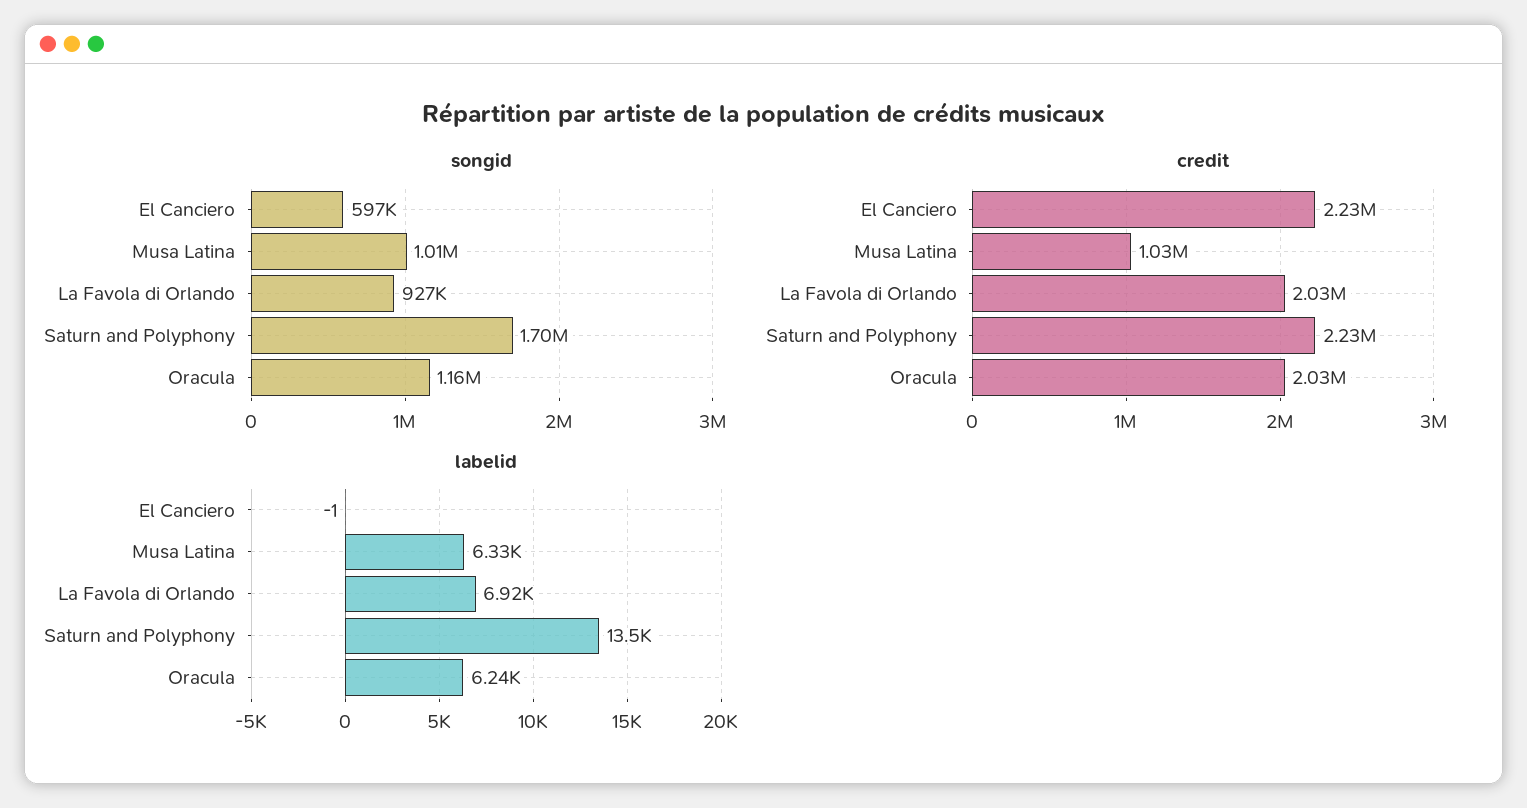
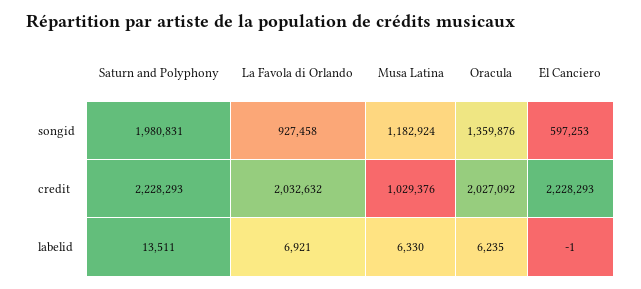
  {
    "songid": {
      "El Canciero": 597253,
-     "Musa Latina": 1010000,
+     "Musa Latina": 1182924,
      "La Favola di Orlando": 927458,
-     "Saturn and Polyphony": 1700000,
+     "Saturn and Polyphony": 1980831,
-     "Oracula": 1160000
+     "Oracula": 1359876
    },
    "credit": {
      "El Canciero": 2228293,
      "Musa Latina": 1029376,
      "La Favola di Orlando": 2032632,
      "Saturn and Polyphony": 2228293,
      "Oracula": 2027092
    },
    "labelid": {
      "El Canciero": -1,
      "Musa Latina": 6330,
      "La Favola di Orlando": 6921,
      "Saturn and Polyphony": 13511,
      "Oracula": 6235
    }
  }

